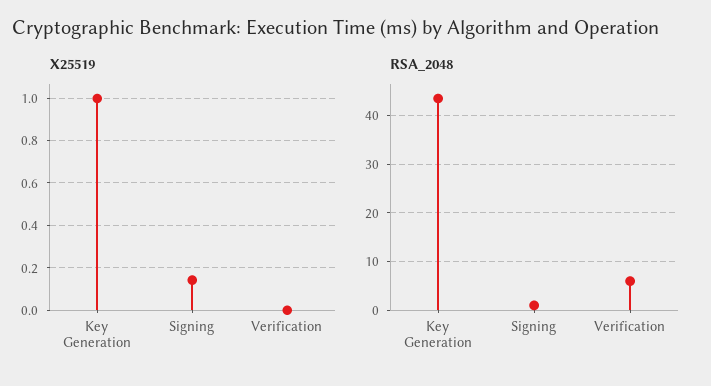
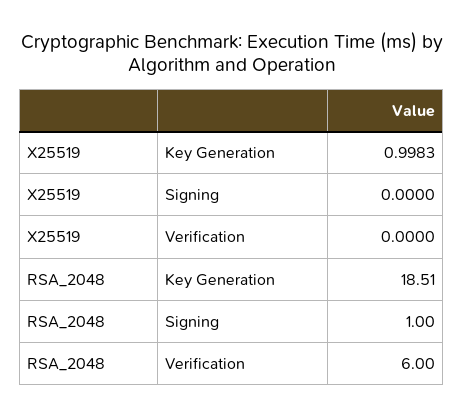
  {
    "X25519": {
      "Key Generation": 0.9983,
-     "Signing": 0.15,
+     "Signing": 0,
      "Verification": 0
    },
    "RSA_2048": {
-     "Key Generation": 44,
+     "Key Generation": 18.51,
      "Signing": 1,
      "Verification": 6
    }
  }

